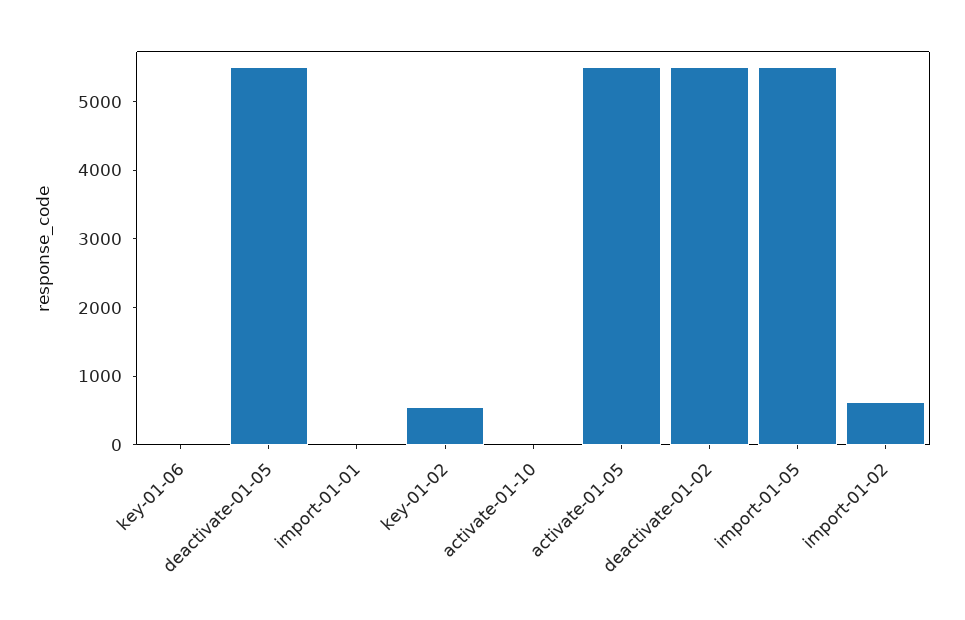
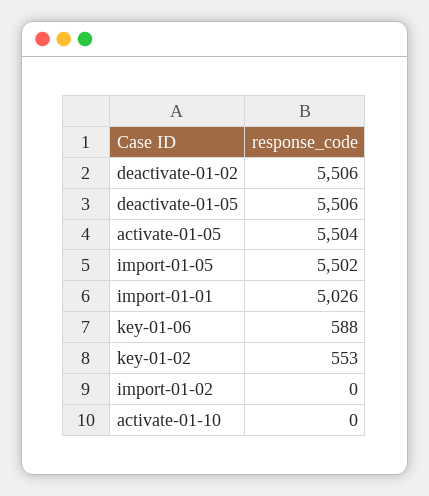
  {
-   "key-01-06": 0,
+   "key-01-06": 588,
    "deactivate-01-05": 5506,
-   "import-01-01": 0,
+   "import-01-01": 5026,
    "key-01-02": 553,
    "activate-01-10": 0,
    "activate-01-05": 5504,
    "deactivate-01-02": 5506,
    "import-01-05": 5502,
-   "import-01-02": 600
+   "import-01-02": 0
  }

